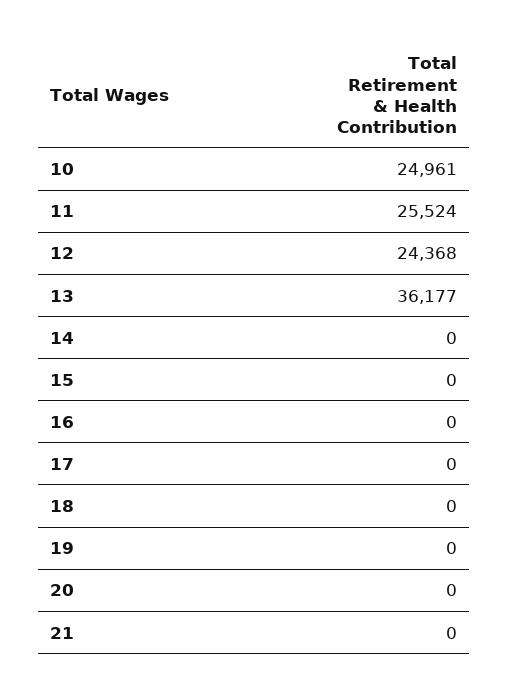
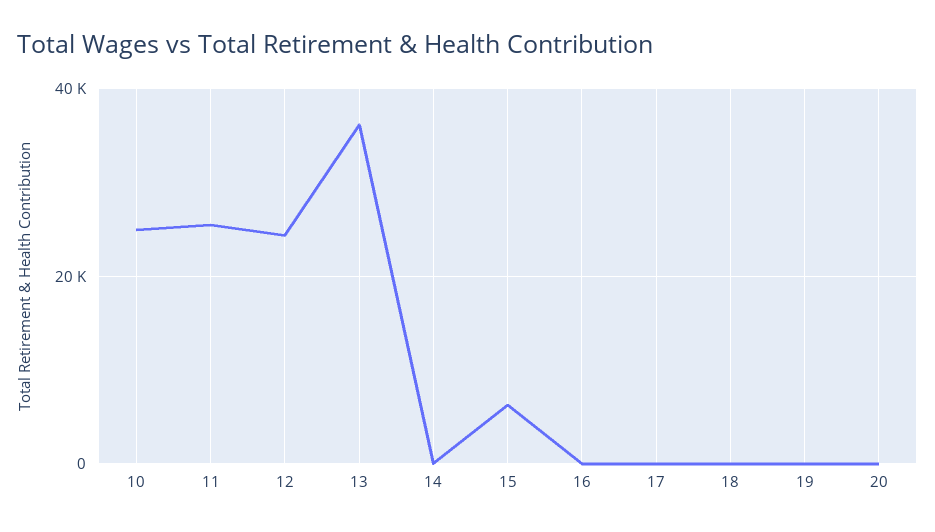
  {
    "10": 24961,
    "11": 25524,
    "12": 24368,
    "13": 36177,
    "14": 0,
-   "15": 0,
+   "15": 6000,
    "16": 0,
    "17": 0,
    "18": 0,
    "19": 0,
-   "20": 0,
+   "20": 0
-   "21": 0
  }

